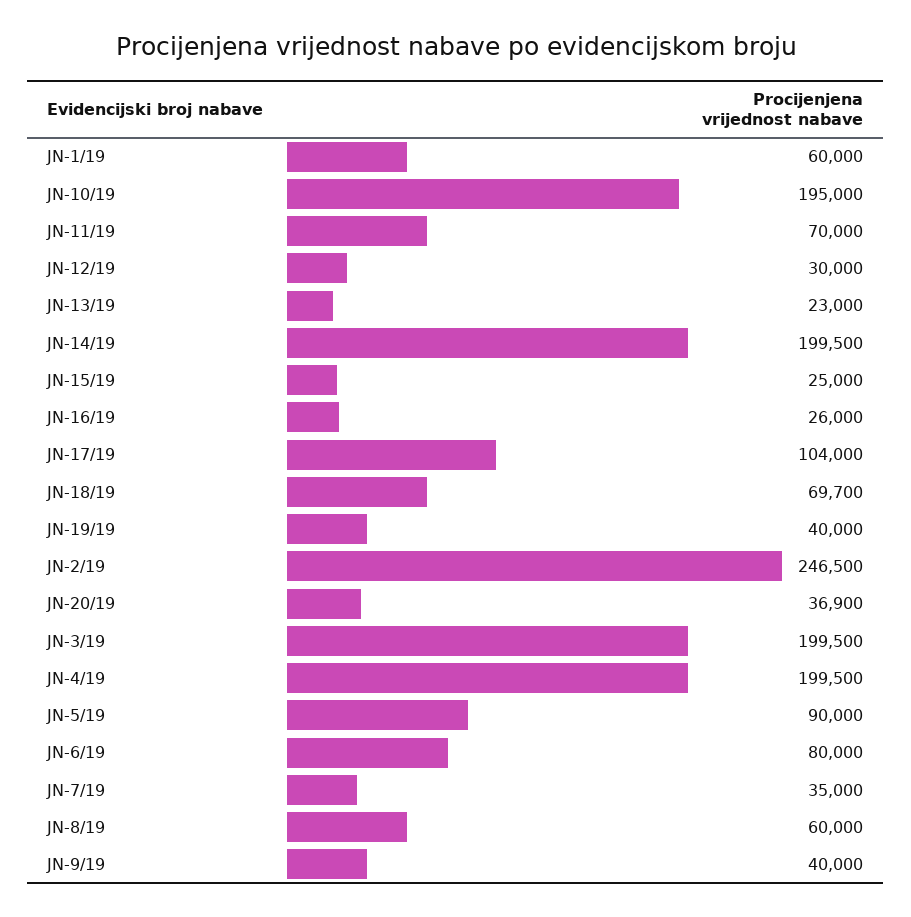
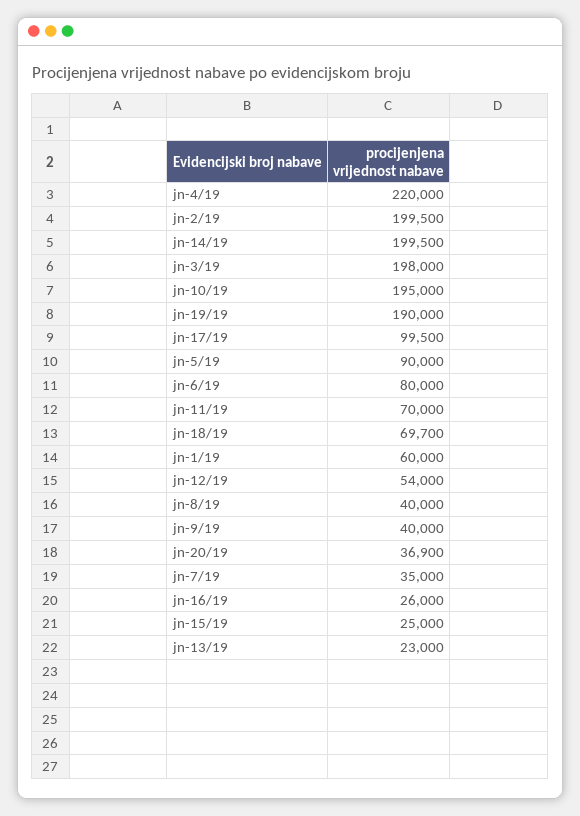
  {
    "JN-1/19": 60000,
    "JN-10/19": 195000,
    "JN-11/19": 70000,
-   "JN-12/19": 30000,
+   "JN-12/19": 54000,
    "JN-13/19": 23000,
    "JN-14/19": 199500,
    "JN-15/19": 25000,
    "JN-16/19": 26000,
-   "JN-17/19": 104000,
+   "JN-17/19": 99500,
    "JN-18/19": 69700,
-   "JN-19/19": 40000,
+   "JN-19/19": 190000,
-   "JN-2/19": 246500,
+   "JN-2/19": 199500,
    "JN-20/19": 36900,
-   "JN-3/19": 199500,
+   "JN-3/19": 198000,
-   "JN-4/19": 199500,
+   "JN-4/19": 220000,
    "JN-5/19": 90000,
    "JN-6/19": 80000,
    "JN-7/19": 35000,
-   "JN-8/19": 60000,
+   "JN-8/19": 40000,
    "JN-9/19": 40000
  }

